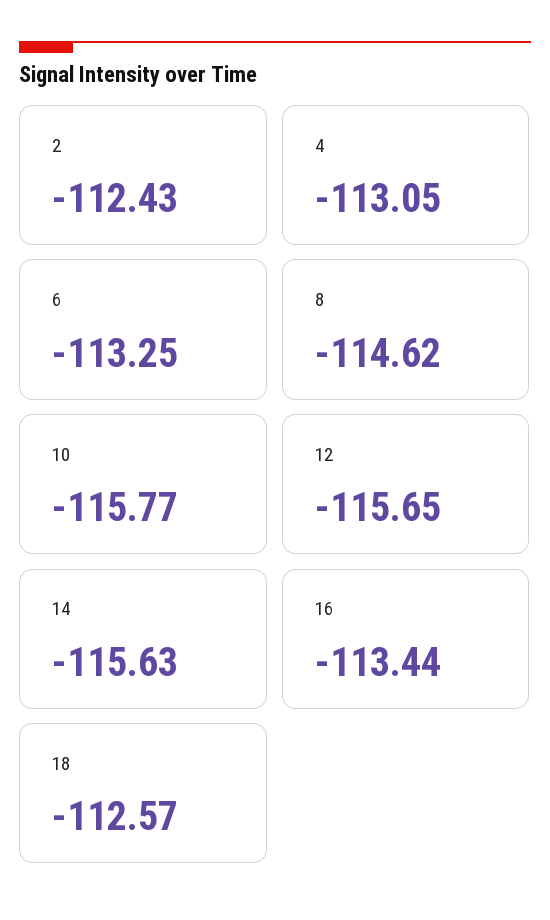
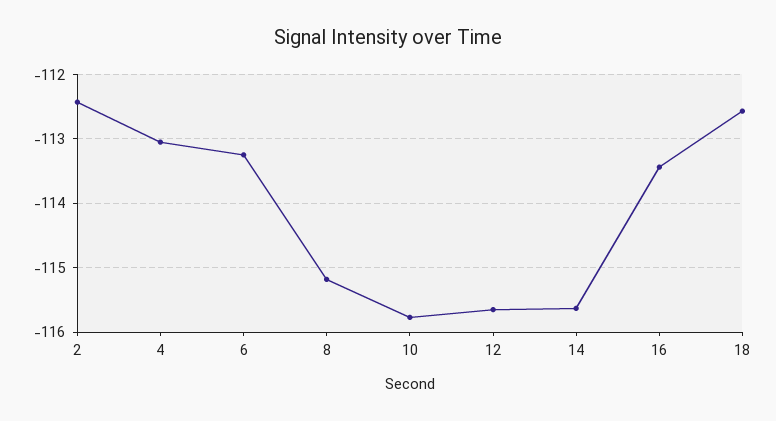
  {
    "2": -112.43,
    "4": -113.05,
    "6": -113.25,
-   "8": -114.62,
+   "8": -115.2,
    "10": -115.77,
    "12": -115.65,
    "14": -115.63,
    "16": -113.44,
    "18": -112.57
  }

